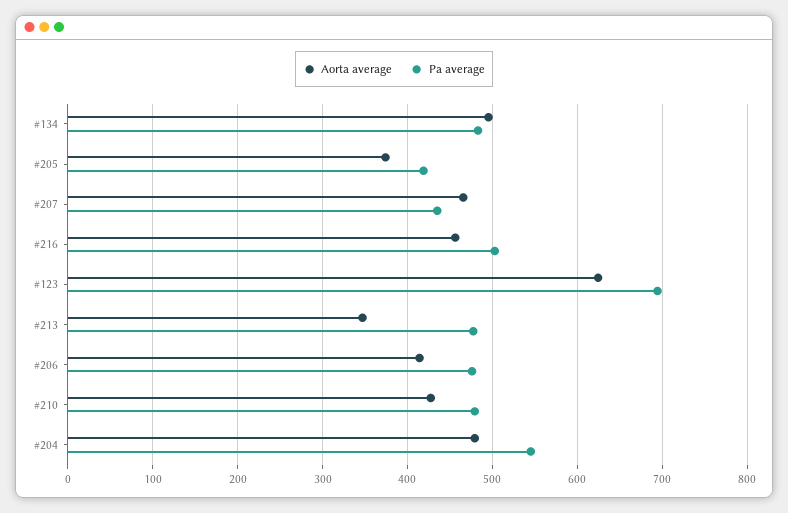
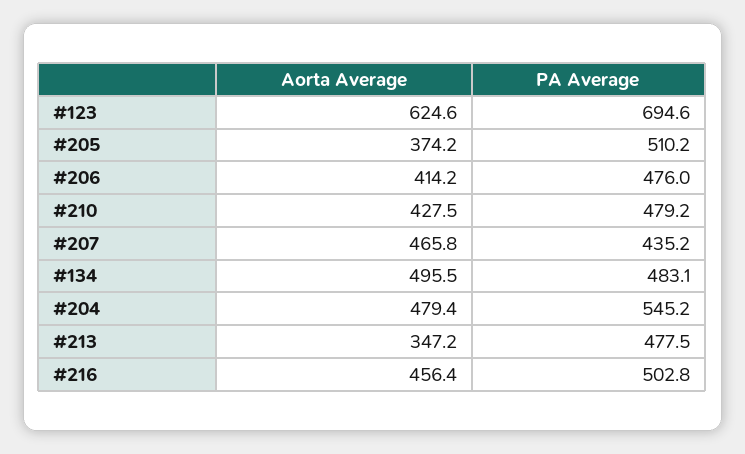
  {
    "Aorta average": {
      "#134": 495.5,
      "#205": 374.2,
      "#207": 465.8,
      "#216": 456.4,
      "#123": 624.6,
      "#213": 347.2,
      "#206": 414.2,
      "#210": 427.5,
      "#204": 479.4
    },
    "Pa average": {
      "#134": 483.1,
-     "#205": 420,
+     "#205": 510.2,
      "#207": 435.2,
      "#216": 502.8,
      "#123": 694.6,
      "#213": 477.5,
      "#206": 476,
      "#210": 479.2,
      "#204": 545.2
    }
  }

